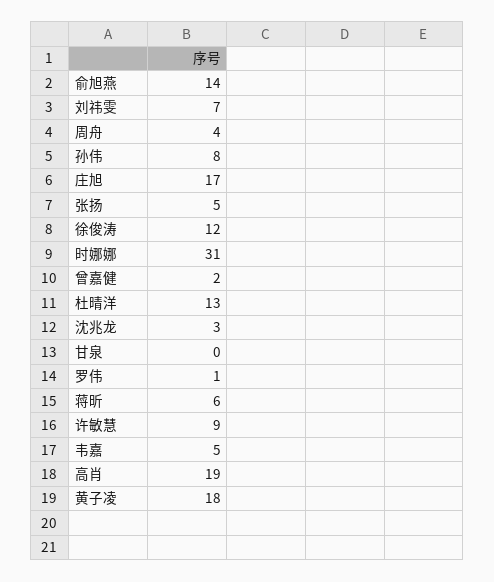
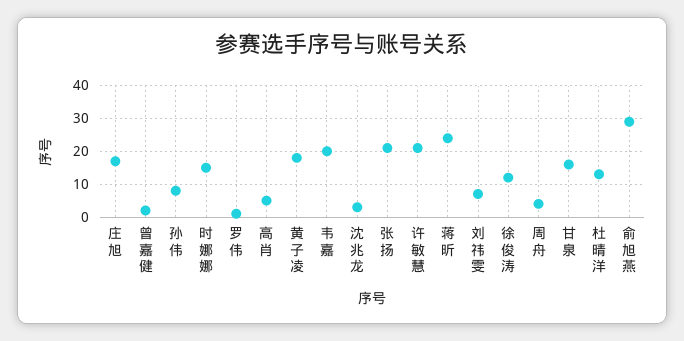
  {
-   "俞旭燕": 14,
+   "俞旭燕": 30,
    "刘祎雯": 7,
    "周舟": 4,
    "孙伟": 8,
    "庄旭": 17,
-   "张扬": 5,
+   "张扬": 20,
    "徐俊涛": 12,
-   "时娜娜": 31,
+   "时娜娜": 15,
    "曾嘉健": 2,
    "杜晴洋": 13,
    "沈兆龙": 3,
-   "甘泉": 0,
+   "甘泉": 15,
    "罗伟": 1,
-   "蒋昕": 6,
+   "蒋昕": 25,
-   "许敏慧": 9,
+   "许敏慧": 20,
-   "韦嘉": 5,
+   "韦嘉": 20,
-   "高肖": 19,
+   "高肖": 5,
    "黄子凌": 18
  }

